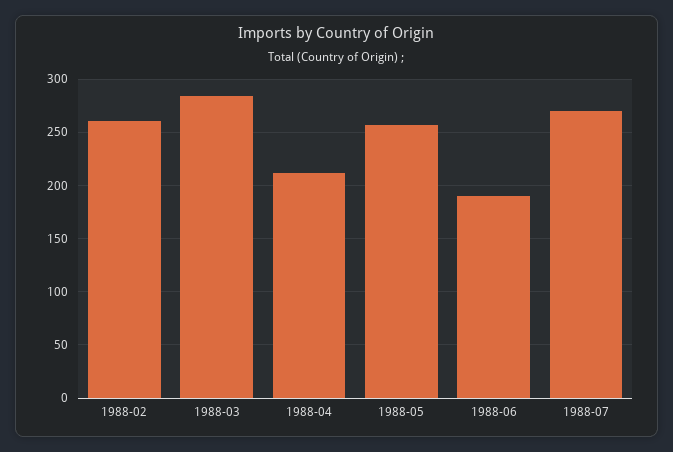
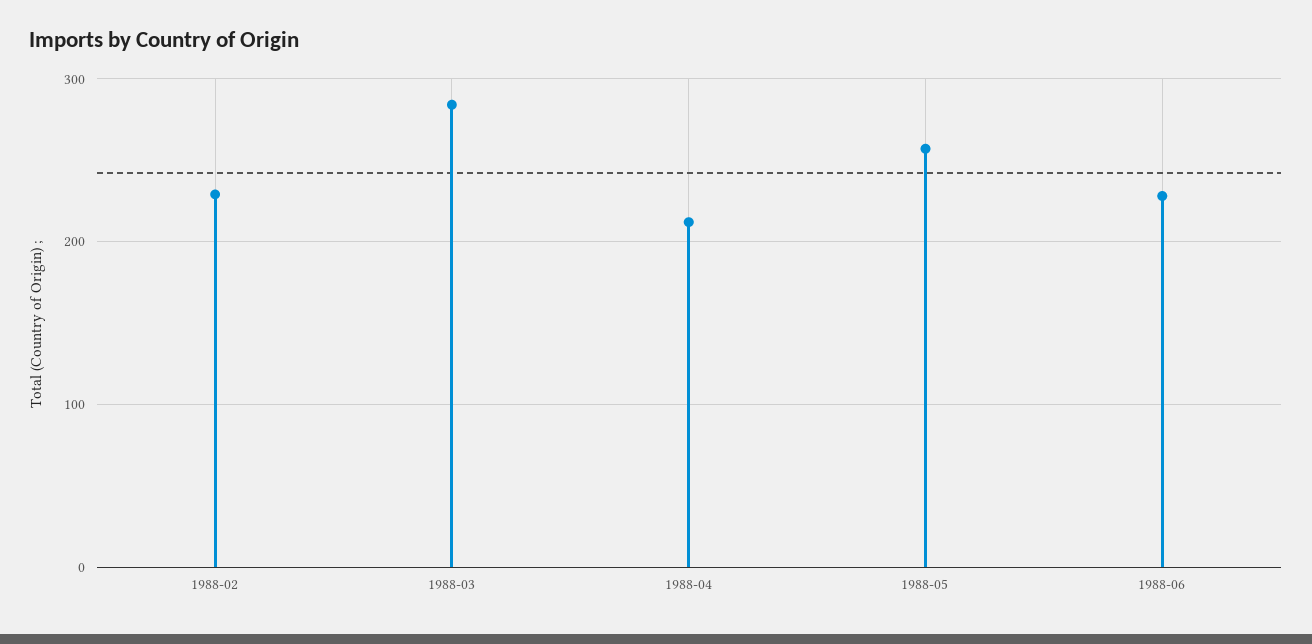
  {
-   "1988-02": 260,
+   "1988-02": 230,
    "1988-03": 280,
    "1988-04": 210,
    "1988-05": 260,
-   "1988-06": 190,
+   "1988-06": 230
-   "1988-07": 270
  }

